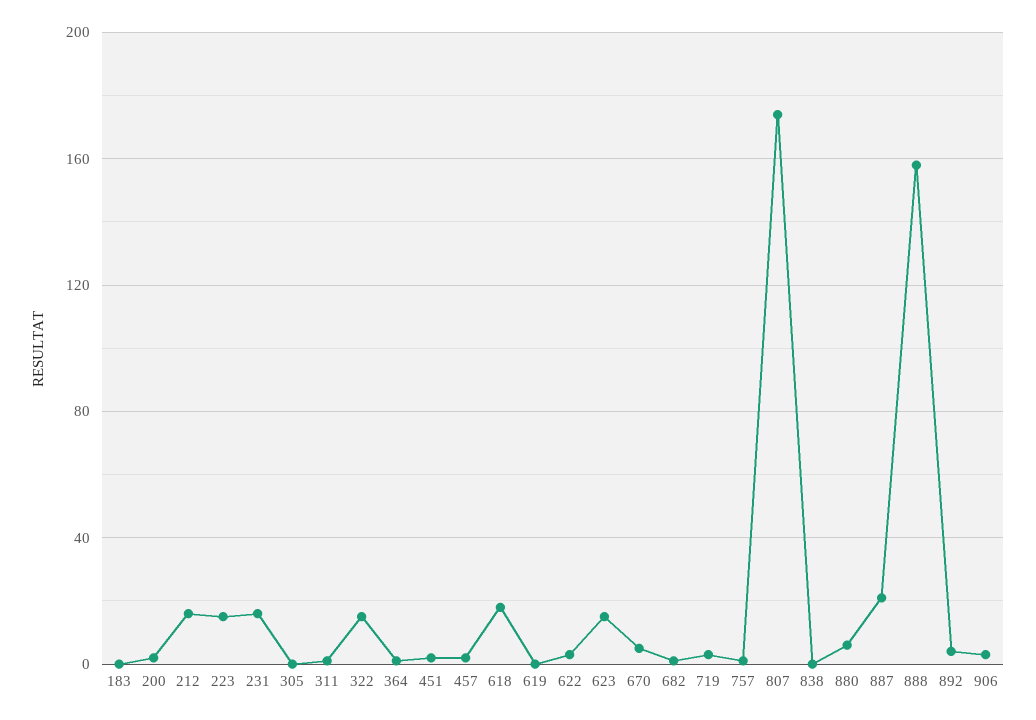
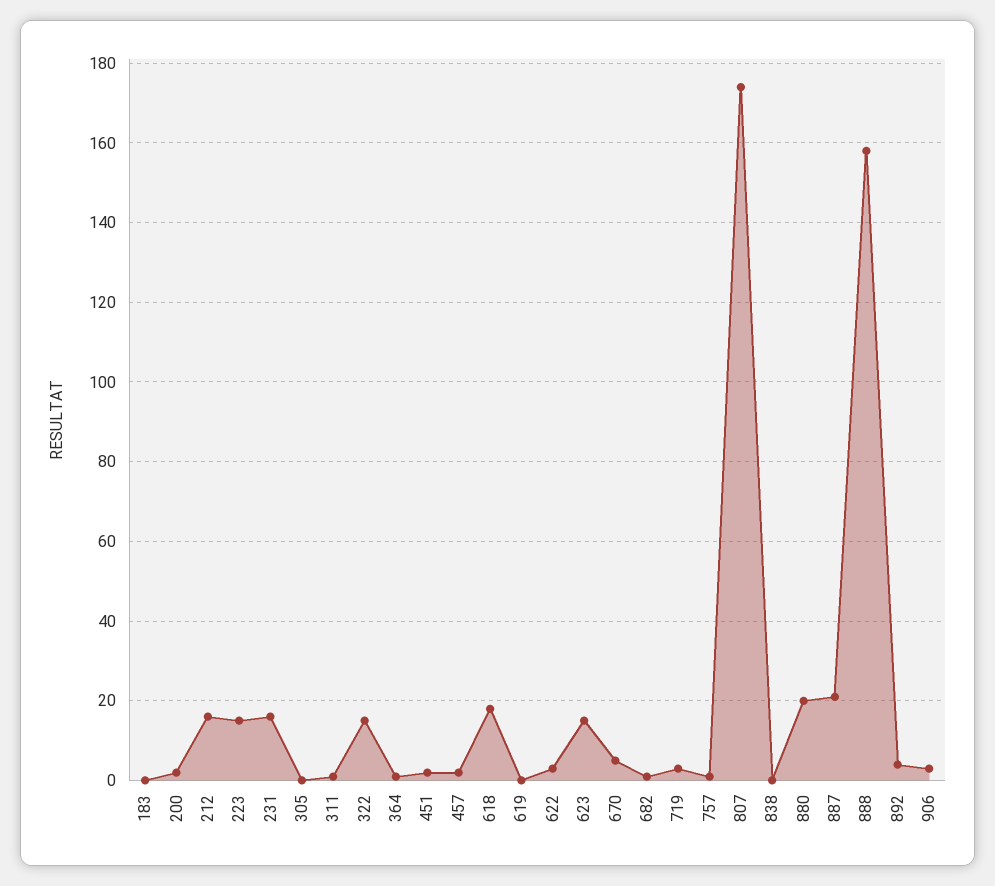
  {
    "183": 0,
    "200": 0,
    "212": 15,
    "223": 15,
    "231": 15,
    "305": 0,
    "311": 0,
    "322": 15,
    "364": 0,
    "451": 0,
    "457": 0,
    "618": 20,
    "619": 0,
    "622": 5,
    "623": 15,
    "670": 5,
    "682": 0,
    "719": 5,
    "757": 0,
    "807": 175,
    "838": 0,
-   "880": 5,
+   "880": 20,
    "887": 20,
    "888": 160,
    "892": 5,
    "906": 5
  }

